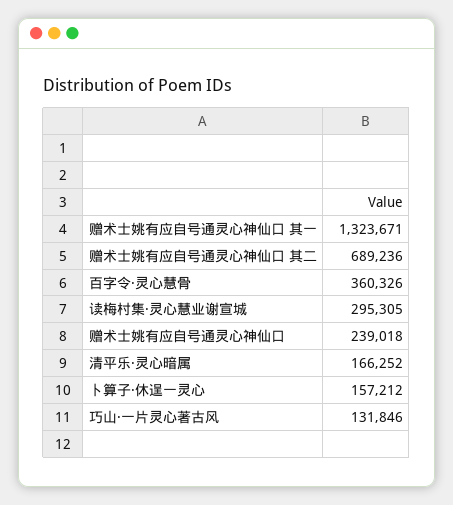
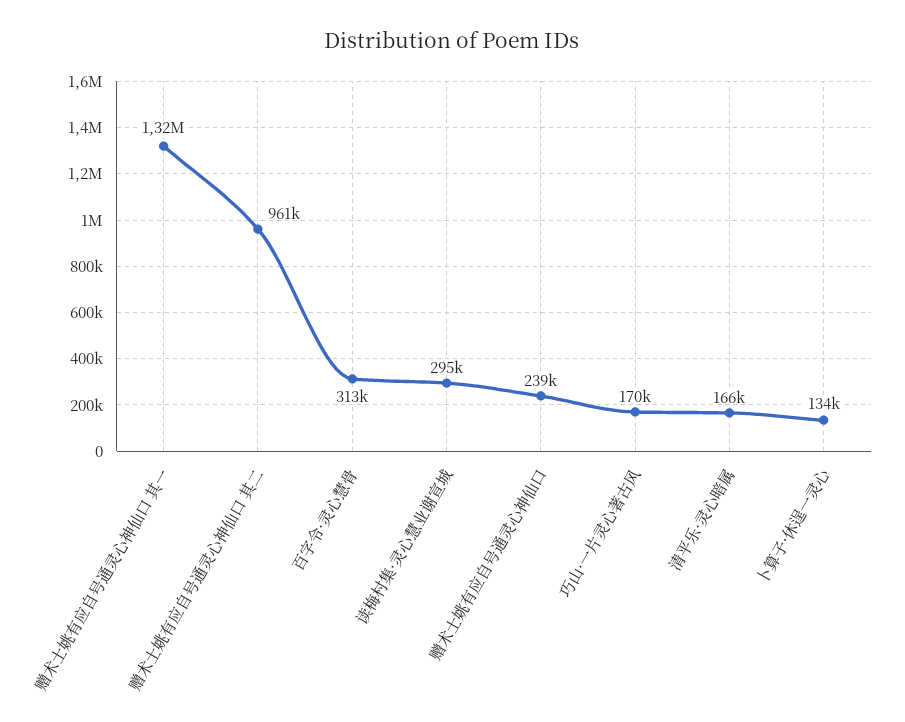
  {
    "赠术士姚有应自号通灵心神仙口 其一": 1323671,
-   "赠术士姚有应自号通灵心神仙口 其二": 689236,
+   "赠术士姚有应自号通灵心神仙口 其二": 961000,
-   "百字令·灵心慧骨": 360326,
+   "百字令·灵心慧骨": 313000,
    "读梅村集·灵心慧业谢宣城": 295305,
    "赠术士姚有应自号通灵心神仙口": 239018,
    "清平乐·灵心暗属": 166252,
-   "卜算子·休逞一灵心": 157212,
+   "卜算子·休逞一灵心": 134000,
-   "巧山·一片灵心著古风": 131846
+   "巧山·一片灵心著古风": 170000
  }

